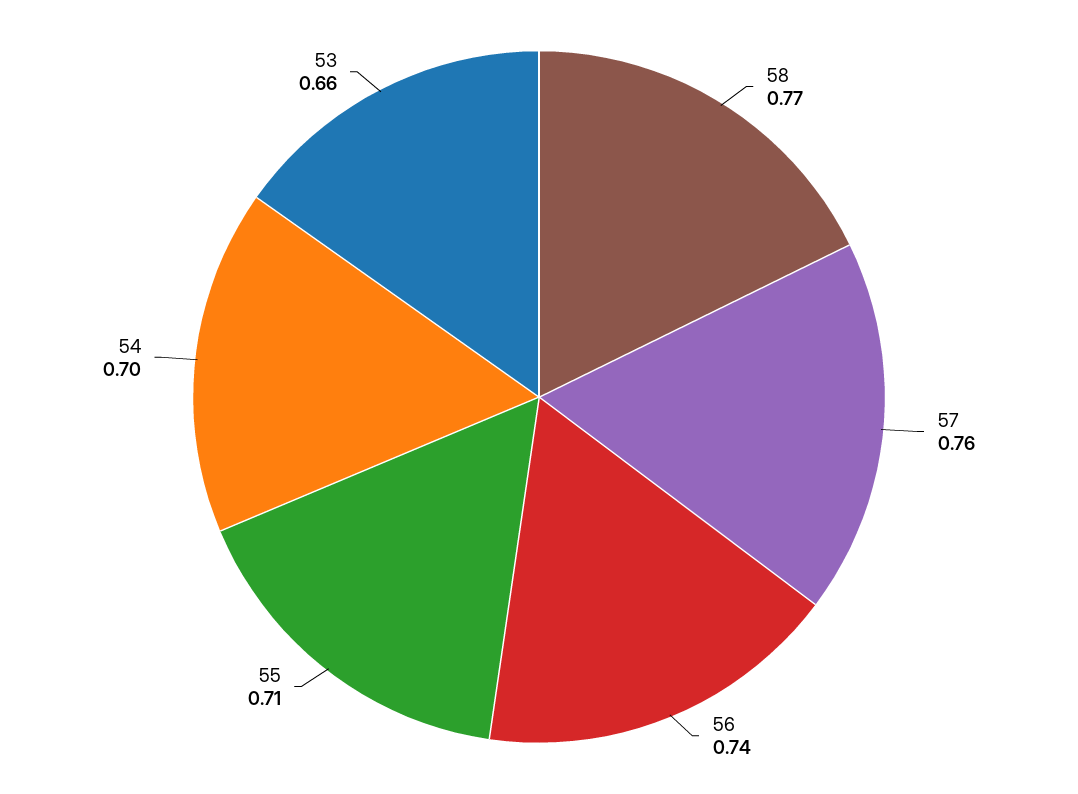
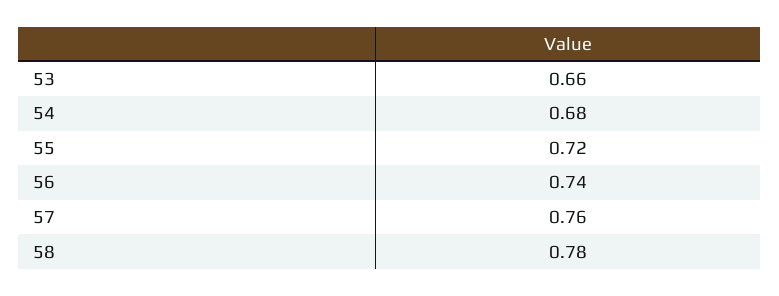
  {
-   "58": 0.77,
+   "58": 0.78,
    "57": 0.76,
    "56": 0.74,
-   "55": 0.71,
+   "55": 0.72,
-   "54": 0.7,
+   "54": 0.68,
    "53": 0.66
  }

